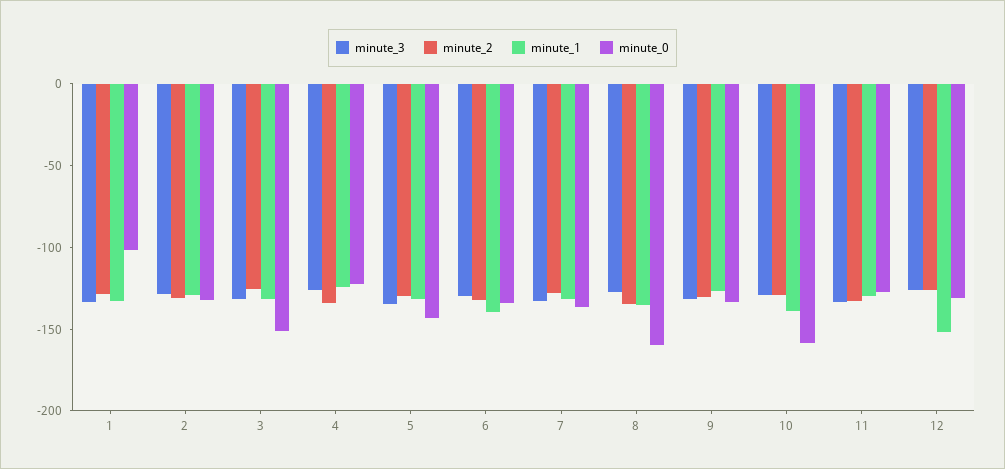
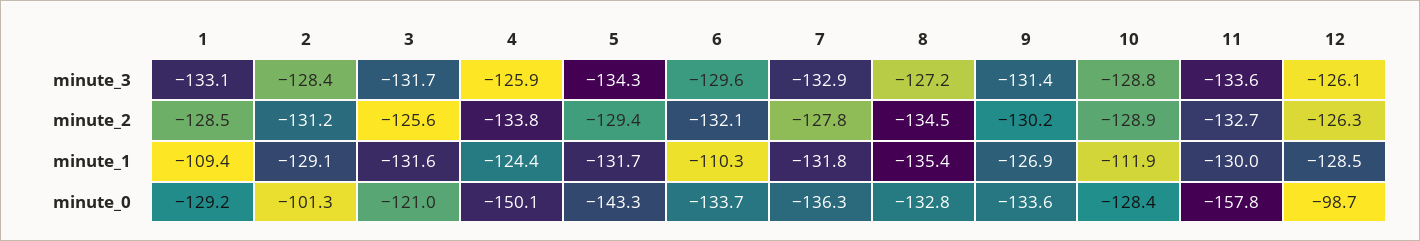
  {
    "minute_3": {
      "1": -133.1,
      "2": -128.4,
      "3": -131.7,
      "4": -125.9,
      "5": -134.3,
      "6": -129.6,
      "7": -132.9,
      "8": -127.2,
      "9": -131.4,
      "10": -128.8,
      "11": -133.6,
      "12": -126.1
    },
    "minute_2": {
      "1": -128.5,
      "2": -131.2,
      "3": -125.6,
      "4": -133.8,
      "5": -129.4,
      "6": -132.1,
      "7": -127.8,
      "8": -134.5,
      "9": -130.2,
      "10": -128.9,
      "11": -132.7,
      "12": -126.3
    },
    "minute_1": {
-     "1": -130,
+     "1": -109.4,
      "2": -129.1,
      "3": -131.6,
      "4": -124.4,
      "5": -131.7,
-     "6": -140,
+     "6": -110.3,
      "7": -131.8,
      "8": -135.4,
      "9": -126.9,
-     "10": -140,
+     "10": -111.9,
      "11": -130,
-     "12": -150
+     "12": -128.5
    },
    "minute_0": {
-     "1": -100,
+     "1": -129.2,
-     "2": -130,
+     "2": -101.3,
-     "3": -150,
+     "3": -121,
-     "4": -120,
+     "4": -150.1,
      "5": -143.3,
      "6": -133.7,
      "7": -136.3,
-     "8": -160,
+     "8": -132.8,
      "9": -133.6,
-     "10": -160,
+     "10": -128.4,
-     "11": -130,
+     "11": -157.8,
-     "12": -130
+     "12": -98.7
    }
  }

